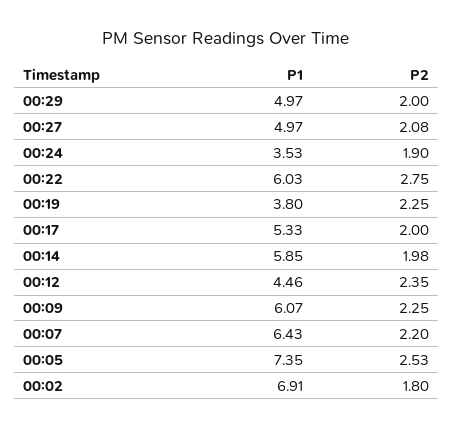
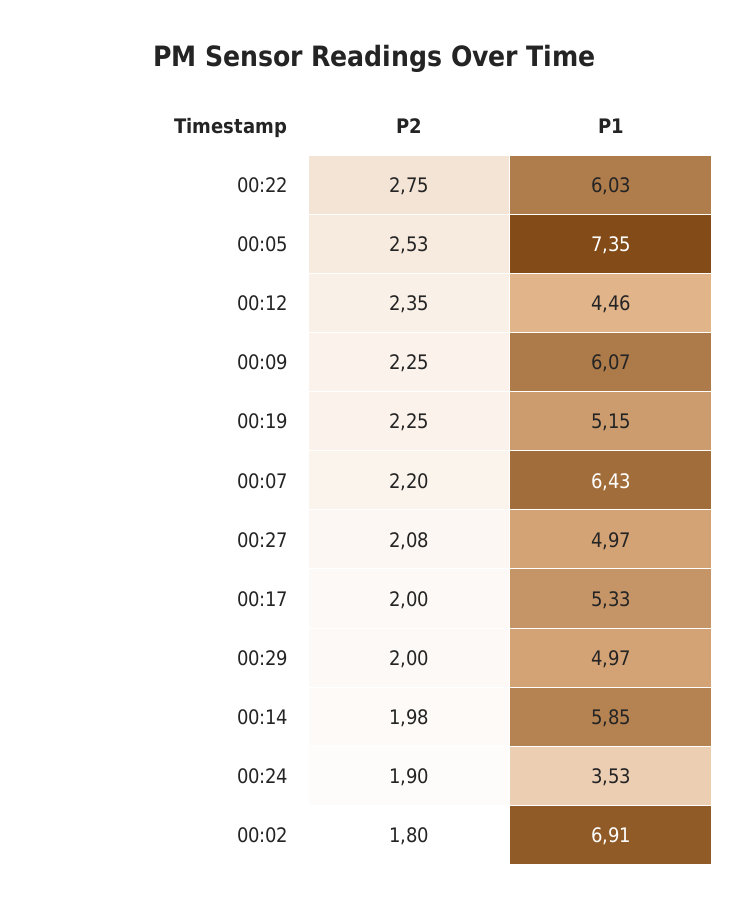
  {
    "P1": {
      "00:29": 4.97,
      "00:27": 4.97,
      "00:24": 3.53,
      "00:22": 6.03,
-     "00:19": 3.8,
+     "00:19": 5.15,
      "00:17": 5.33,
      "00:14": 5.85,
      "00:12": 4.46,
      "00:09": 6.07,
      "00:07": 6.43,
      "00:05": 7.35,
      "00:02": 6.91
    },
    "P2": {
      "00:29": 2,
      "00:27": 2.08,
      "00:24": 1.9,
      "00:22": 2.75,
      "00:19": 2.25,
      "00:17": 2,
      "00:14": 1.98,
      "00:12": 2.35,
      "00:09": 2.25,
      "00:07": 2.2,
      "00:05": 2.53,
      "00:02": 1.8
    }
  }

